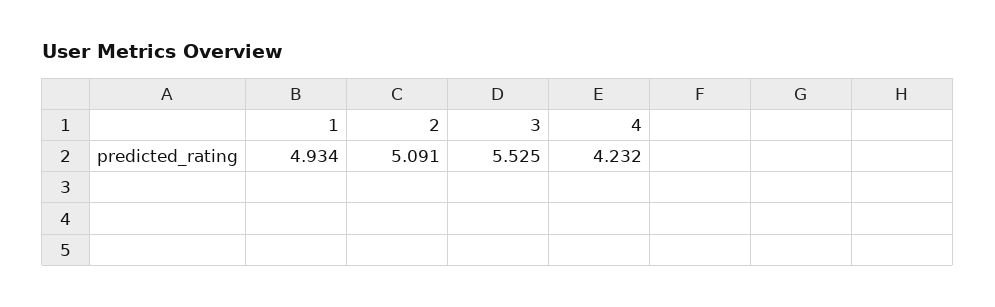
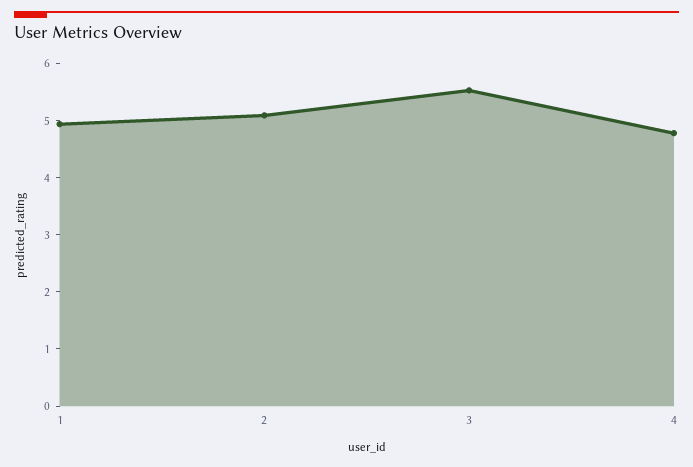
  {
    "1": 4.934,
    "2": 5.091,
    "3": 5.525,
-   "4": 4.232
+   "4": 4.8
  }

